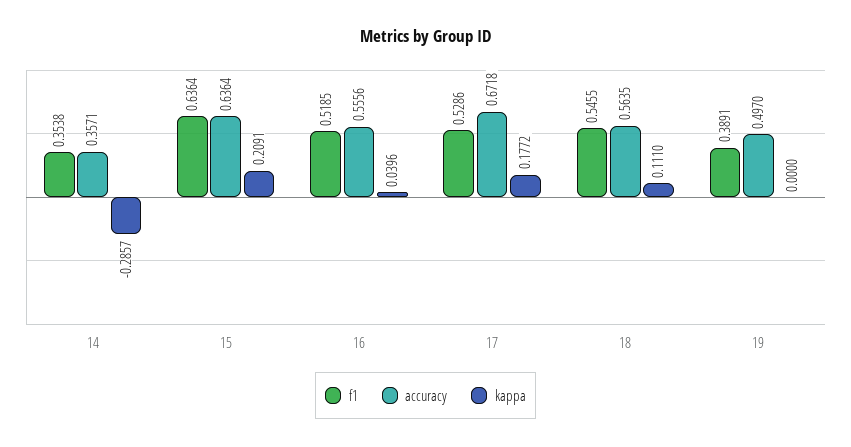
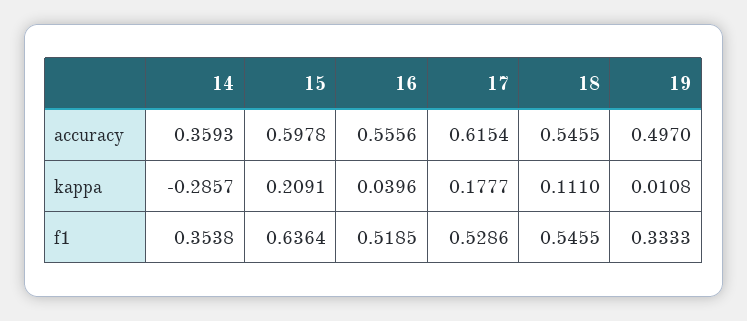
  {
    "f1": {
      "14": 0.3538,
      "15": 0.6364,
      "16": 0.5185,
      "17": 0.5286,
      "18": 0.5455,
-     "19": 0.3891
+     "19": 0.3333
    },
    "accuracy": {
-     "14": 0.3571,
+     "14": 0.3593,
-     "15": 0.6364,
+     "15": 0.5978,
      "16": 0.5556,
-     "17": 0.6718,
+     "17": 0.6154,
-     "18": 0.5635,
+     "18": 0.5455,
      "19": 0.497
    },
    "kappa": {
      "14": -0.2857,
      "15": 0.2091,
      "16": 0.0396,
-     "17": 0.1772,
+     "17": 0.1777,
      "18": 0.111,
-     "19": 0
+     "19": 0.0108
    }
  }

